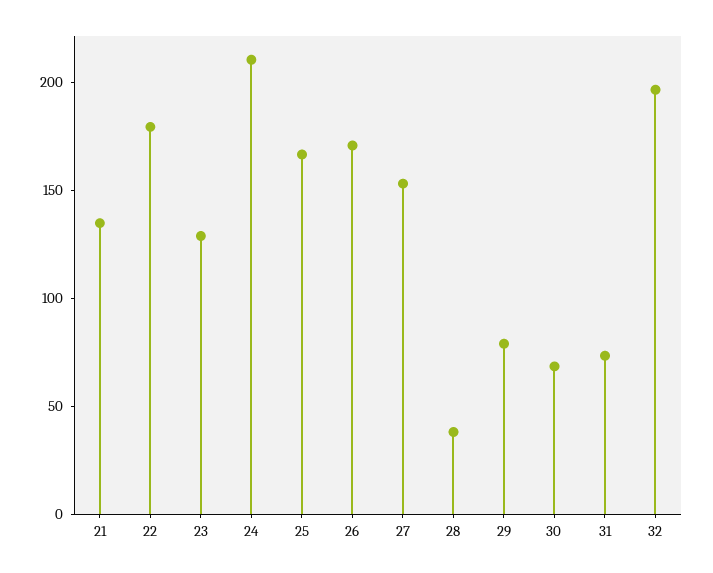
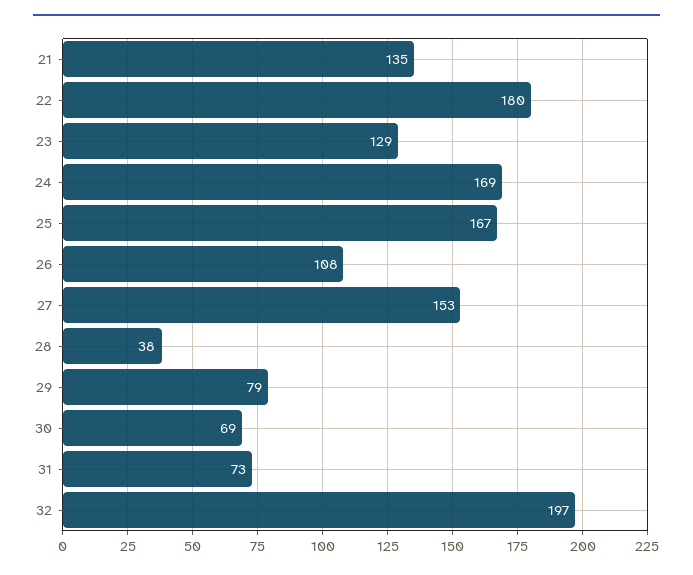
  {
    "21": 135,
    "22": 180,
    "23": 129,
-   "24": 210,
+   "24": 169,
    "25": 167,
-   "26": 170,
+   "26": 108,
    "27": 153,
    "28": 38,
    "29": 79,
    "30": 69,
    "31": 73,
    "32": 197
  }

